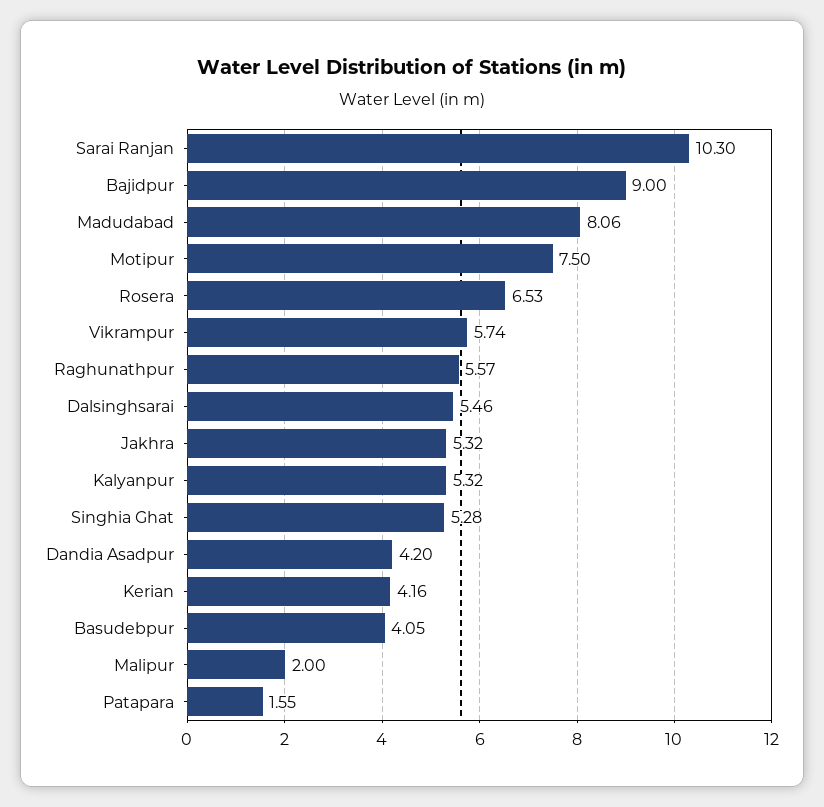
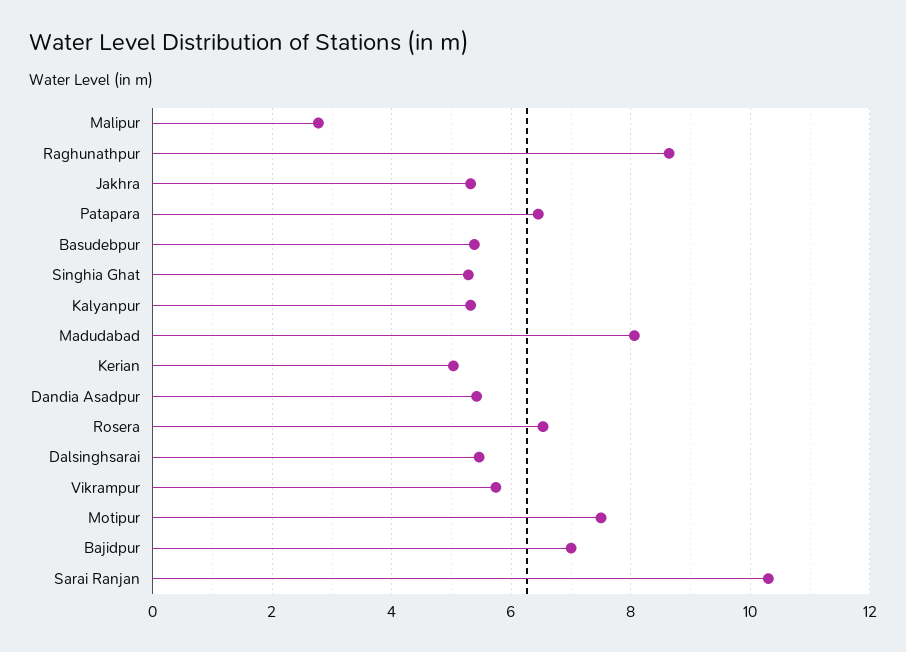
  {
    "Sarai Ranjan": 10.3,
-   "Bajidpur": 9,
+   "Bajidpur": 7,
    "Madudabad": 8.06,
    "Motipur": 7.5,
    "Rosera": 6.53,
    "Vikrampur": 5.74,
-   "Raghunathpur": 5.57,
+   "Raghunathpur": 8.6,
    "Dalsinghsarai": 5.46,
    "Jakhra": 5.32,
    "Kalyanpur": 5.32,
    "Singhia Ghat": 5.28,
-   "Dandia Asadpur": 4.2,
+   "Dandia Asadpur": 5.4,
-   "Kerian": 4.16,
+   "Kerian": 5,
-   "Basudebpur": 4.05,
+   "Basudebpur": 5.4,
-   "Malipur": 2,
+   "Malipur": 2.8,
-   "Patapara": 1.55
+   "Patapara": 6.4
  }

